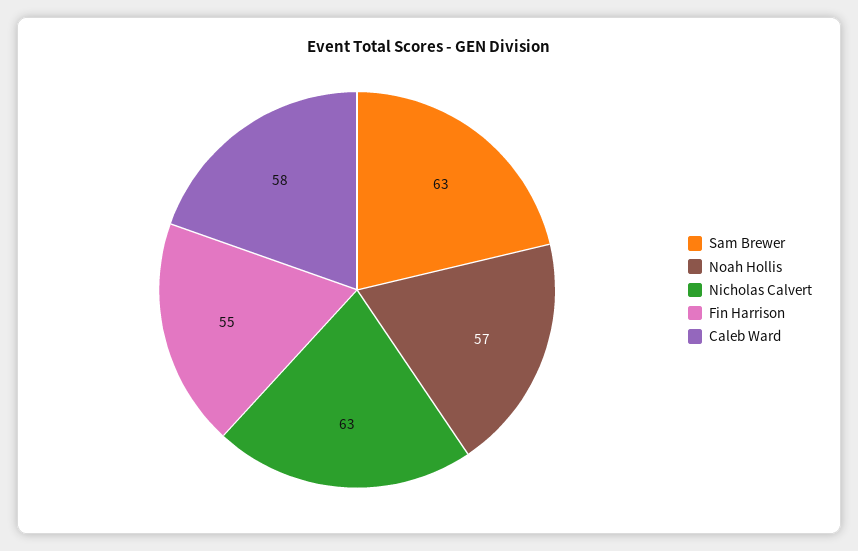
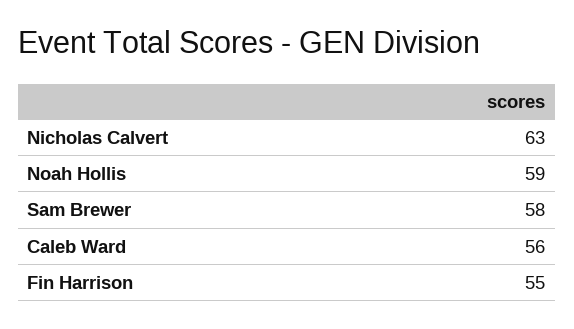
  {
-   "Sam Brewer": 63,
+   "Sam Brewer": 58,
-   "Noah Hollis": 57,
+   "Noah Hollis": 59,
    "Nicholas Calvert": 63,
    "Fin Harrison": 55,
-   "Caleb Ward": 58
+   "Caleb Ward": 56
  }

